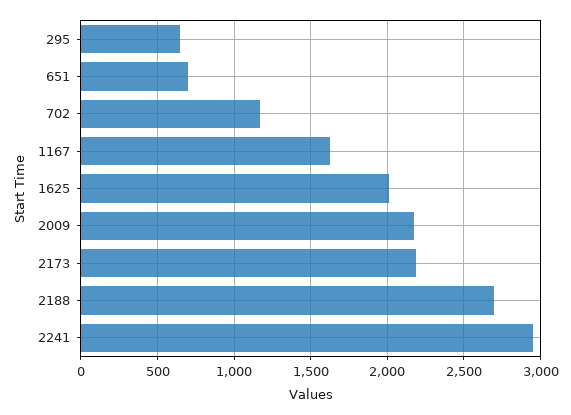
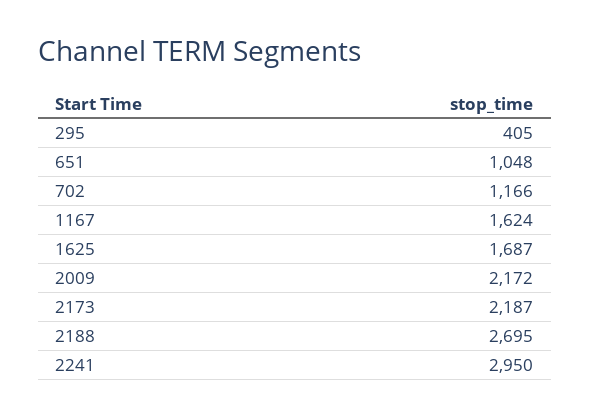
  {
-   "295": 650,
+   "295": 405,
-   "651": 700,
+   "651": 1048,
    "702": 1166,
    "1167": 1624,
-   "1625": 2000,
+   "1625": 1687,
    "2009": 2172,
    "2173": 2187,
    "2188": 2695,
    "2241": 2950
  }

